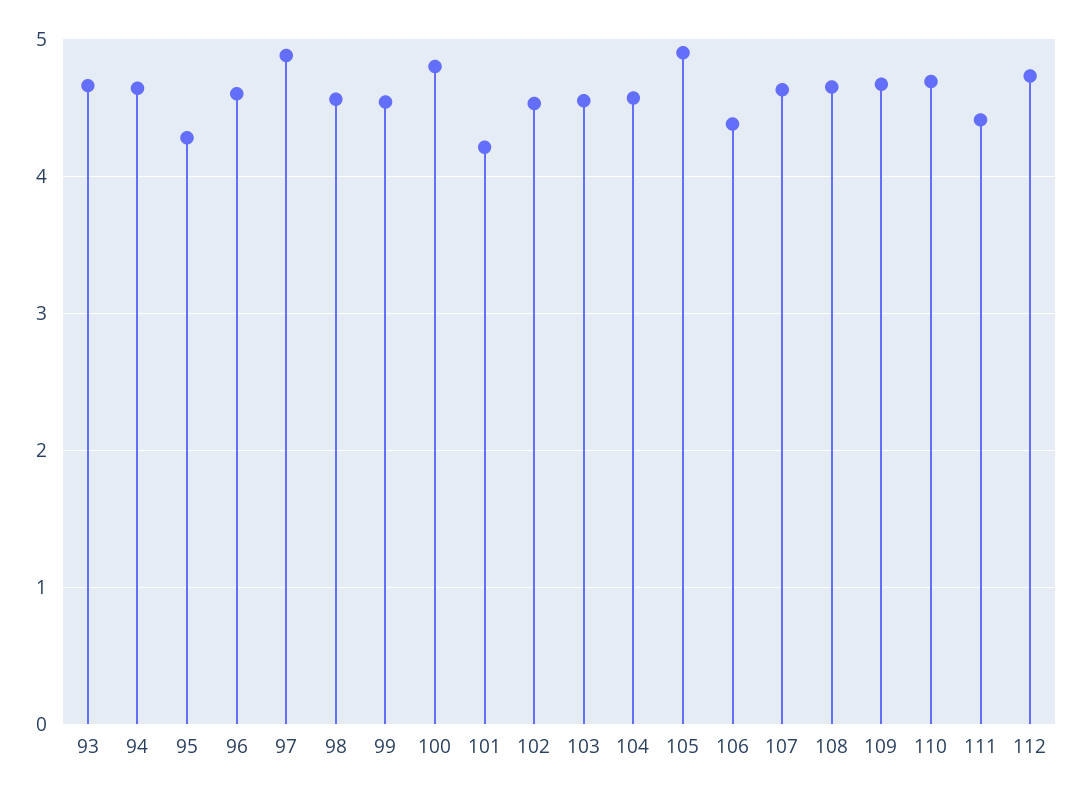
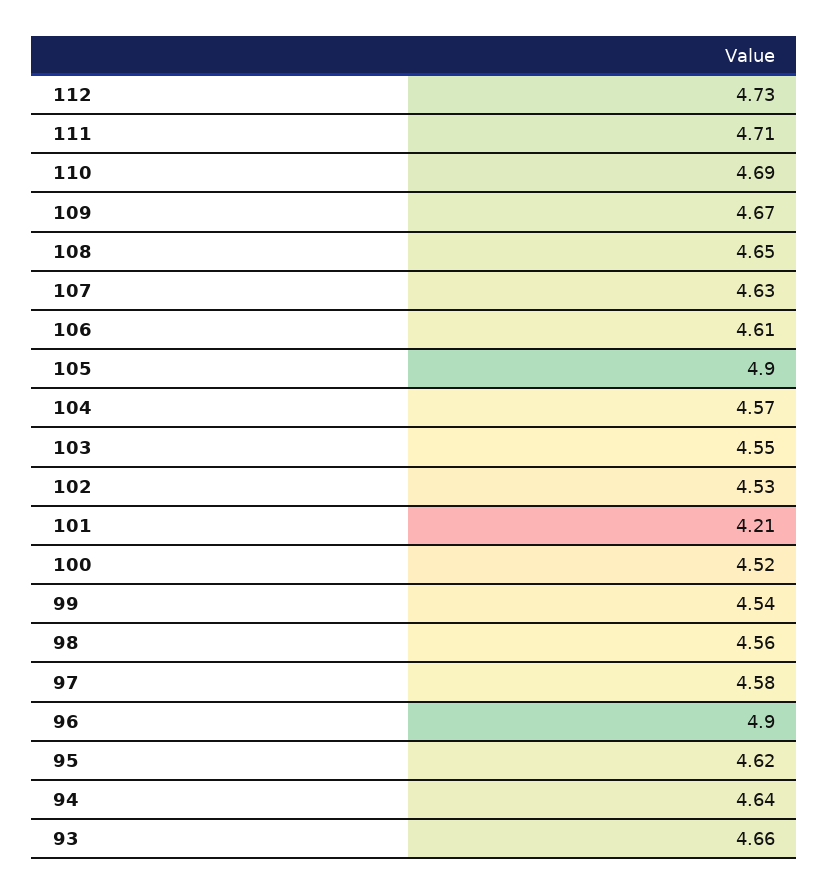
  {
    "93": 4.66,
    "94": 4.64,
-   "95": 4.3,
+   "95": 4.62,
-   "96": 4.6,
+   "96": 4.9,
-   "97": 4.9,
+   "97": 4.58,
    "98": 4.56,
    "99": 4.54,
-   "100": 4.8,
+   "100": 4.52,
    "101": 4.21,
    "102": 4.53,
    "103": 4.55,
    "104": 4.57,
    "105": 4.9,
-   "106": 4.4,
+   "106": 4.61,
    "107": 4.63,
    "108": 4.65,
    "109": 4.67,
    "110": 4.69,
-   "111": 4.4,
+   "111": 4.71,
    "112": 4.73
  }

